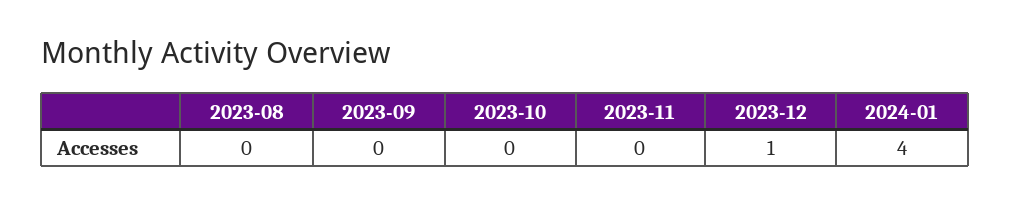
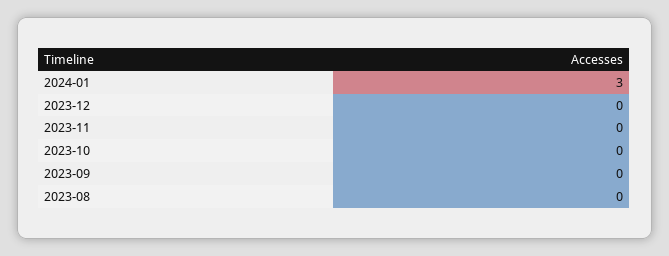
  {
    "2023-08": 0,
    "2023-09": 0,
    "2023-10": 0,
    "2023-11": 0,
-   "2023-12": 1,
+   "2023-12": 0,
-   "2024-01": 4
+   "2024-01": 3
  }

